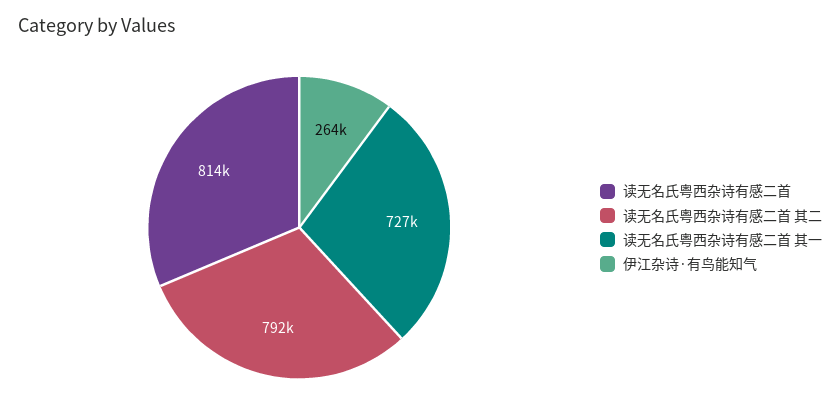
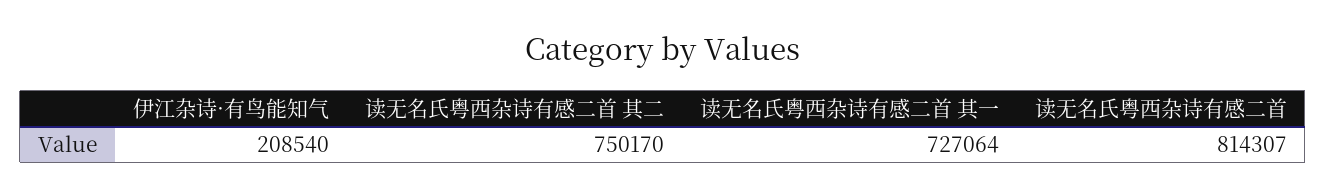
  {
    "读无名氏粤西杂诗有感二首": 814307,
-   "读无名氏粤西杂诗有感二首 其二": 792000,
+   "读无名氏粤西杂诗有感二首 其二": 750170,
    "读无名氏粤西杂诗有感二首 其一": 727064,
-   "伊江杂诗·有鸟能知气": 264000
+   "伊江杂诗·有鸟能知气": 208540
  }

